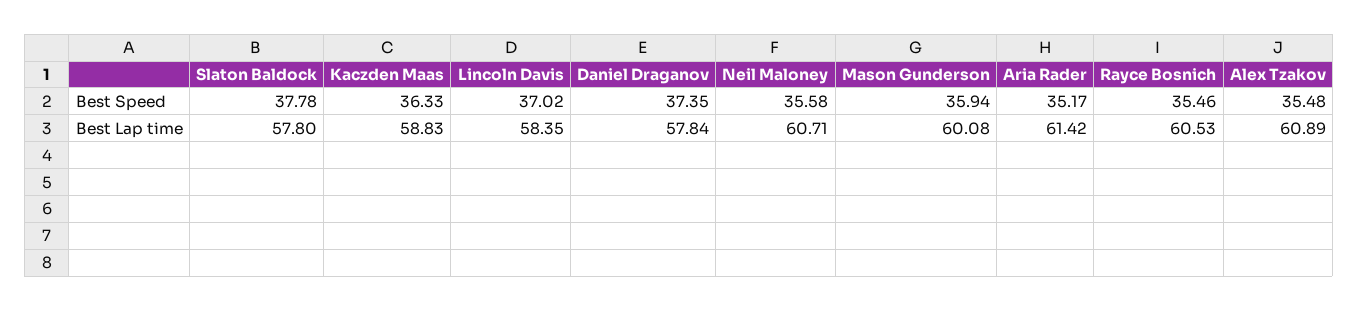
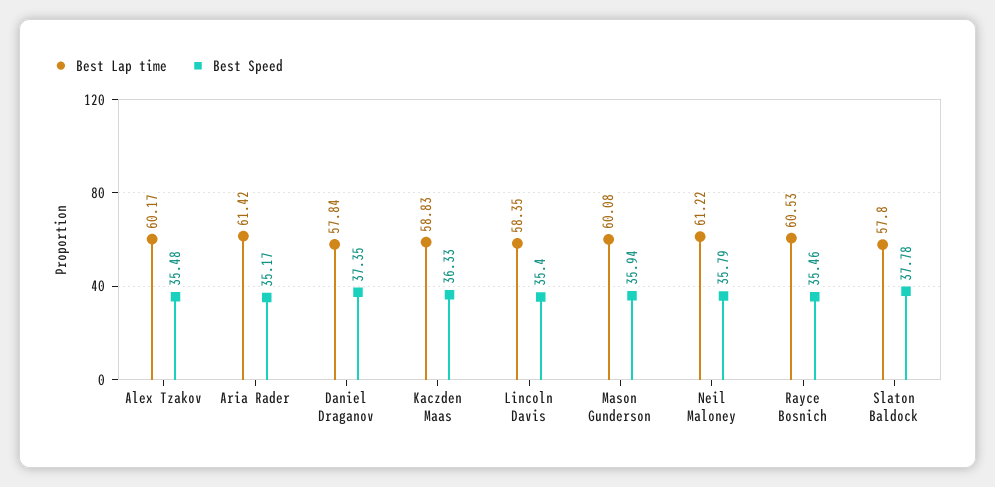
  {
    "Best Speed": {
      "Slaton Baldock": 37.78,
      "Kaczden Maas": 36.33,
-     "Lincoln Davis": 37.02,
+     "Lincoln Davis": 35.4,
      "Daniel Draganov": 37.35,
-     "Neil Maloney": 35.58,
+     "Neil Maloney": 35.79,
      "Mason Gunderson": 35.94,
      "Aria Rader": 35.17,
      "Rayce Bosnich": 35.46,
      "Alex Tzakov": 35.48
    },
    "Best Lap time": {
      "Slaton Baldock": 57.8,
      "Kaczden Maas": 58.83,
      "Lincoln Davis": 58.35,
      "Daniel Draganov": 57.84,
-     "Neil Maloney": 60.71,
+     "Neil Maloney": 61.22,
      "Mason Gunderson": 60.08,
      "Aria Rader": 61.42,
      "Rayce Bosnich": 60.53,
-     "Alex Tzakov": 60.89
+     "Alex Tzakov": 60.17
    }
  }

